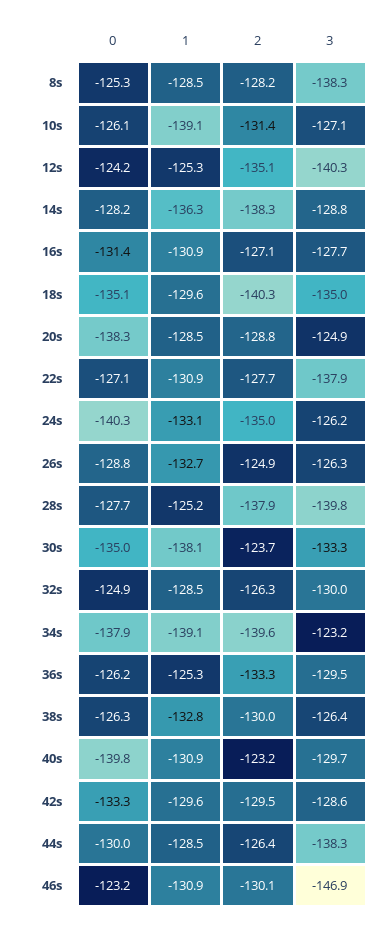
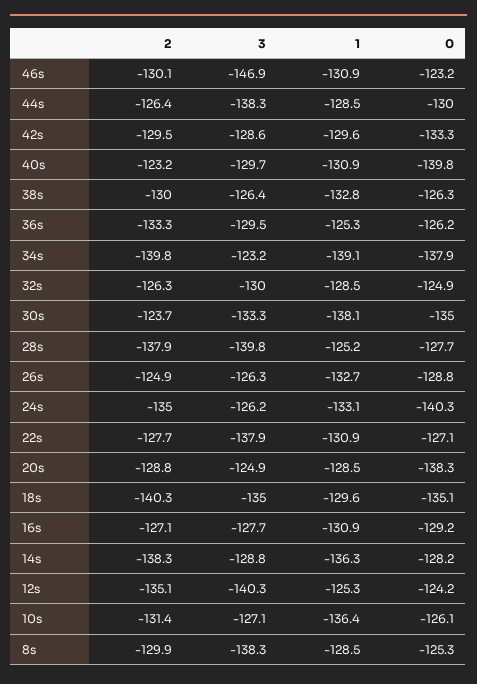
  {
    "0": {
      "8s": -125.3,
      "10s": -126.1,
      "12s": -124.2,
      "14s": -128.2,
-     "16s": -131.4,
+     "16s": -129.2,
      "18s": -135.1,
      "20s": -138.3,
      "22s": -127.1,
      "24s": -140.3,
      "26s": -128.8,
      "28s": -127.7,
      "30s": -135,
      "32s": -124.9,
      "34s": -137.9,
      "36s": -126.2,
      "38s": -126.3,
      "40s": -139.8,
      "42s": -133.3,
      "44s": -130,
      "46s": -123.2
    },
    "1": {
      "8s": -128.5,
-     "10s": -139.1,
+     "10s": -136.4,
      "12s": -125.3,
      "14s": -136.3,
      "16s": -130.9,
      "18s": -129.6,
      "20s": -128.5,
      "22s": -130.9,
      "24s": -133.1,
      "26s": -132.7,
      "28s": -125.2,
      "30s": -138.1,
      "32s": -128.5,
      "34s": -139.1,
      "36s": -125.3,
      "38s": -132.8,
      "40s": -130.9,
      "42s": -129.6,
      "44s": -128.5,
      "46s": -130.9
    },
    "2": {
-     "8s": -128.2,
+     "8s": -129.9,
      "10s": -131.4,
      "12s": -135.1,
      "14s": -138.3,
      "16s": -127.1,
      "18s": -140.3,
      "20s": -128.8,
      "22s": -127.7,
      "24s": -135,
      "26s": -124.9,
      "28s": -137.9,
      "30s": -123.7,
      "32s": -126.3,
-     "34s": -139.6,
+     "34s": -139.8,
      "36s": -133.3,
      "38s": -130,
      "40s": -123.2,
      "42s": -129.5,
      "44s": -126.4,
      "46s": -130.1
    },
    "3": {
      "8s": -138.3,
      "10s": -127.1,
      "12s": -140.3,
      "14s": -128.8,
      "16s": -127.7,
      "18s": -135,
      "20s": -124.9,
      "22s": -137.9,
      "24s": -126.2,
      "26s": -126.3,
      "28s": -139.8,
      "30s": -133.3,
      "32s": -130,
      "34s": -123.2,
      "36s": -129.5,
      "38s": -126.4,
      "40s": -129.7,
      "42s": -128.6,
      "44s": -138.3,
      "46s": -146.9
    }
  }

